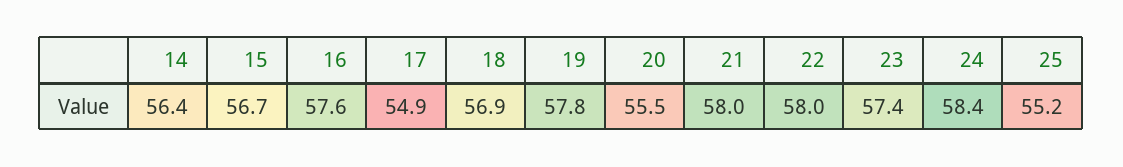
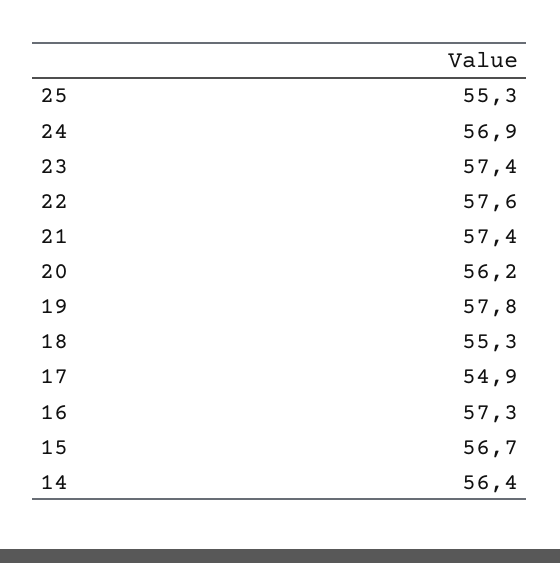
  {
    "14": 56.4,
    "15": 56.7,
-   "16": 57.6,
+   "16": 57.3,
    "17": 54.9,
-   "18": 56.9,
+   "18": 55.3,
    "19": 57.8,
-   "20": 55.5,
+   "20": 56.2,
-   "21": 58,
+   "21": 57.4,
-   "22": 58,
+   "22": 57.6,
    "23": 57.4,
-   "24": 58.4,
+   "24": 56.9,
-   "25": 55.2
+   "25": 55.3
  }

